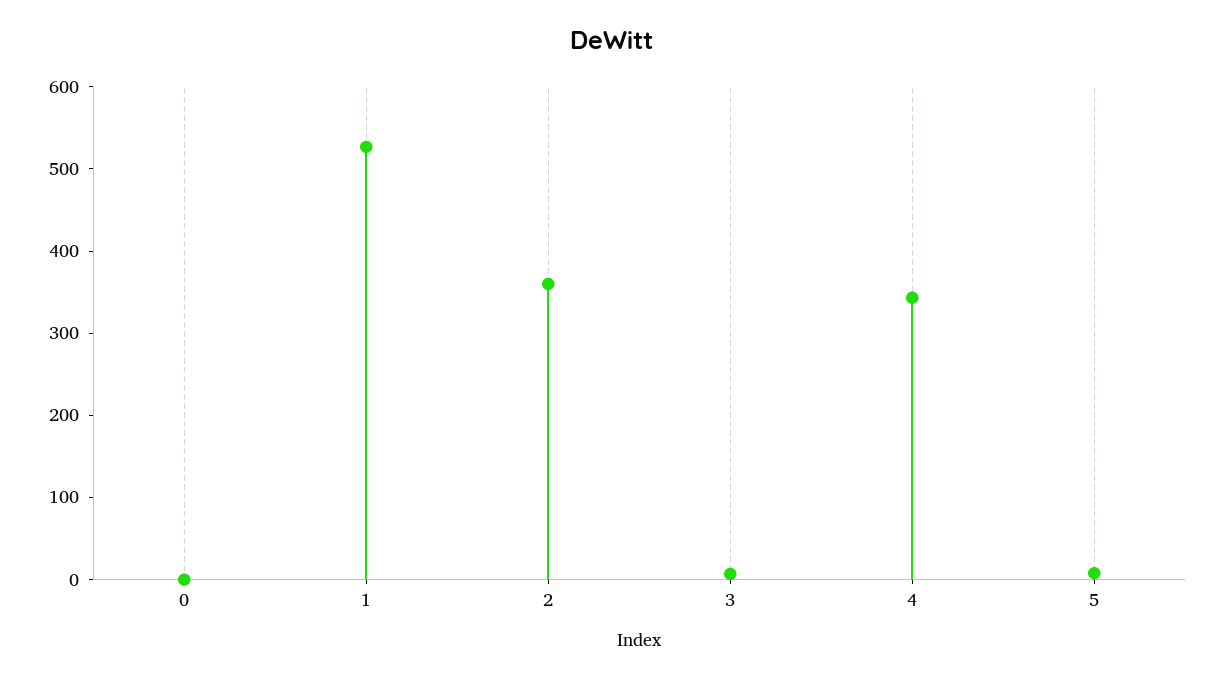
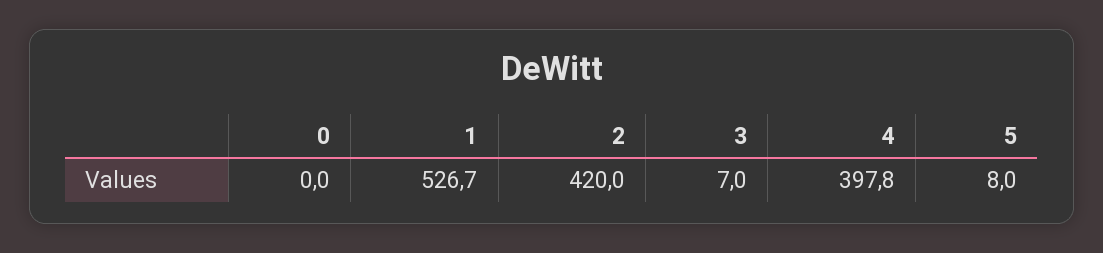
  {
    "0": 0,
    "1": 526.7,
-   "2": 360,
+   "2": 420,
    "3": 7,
-   "4": 340,
+   "4": 397.8,
    "5": 8
  }

